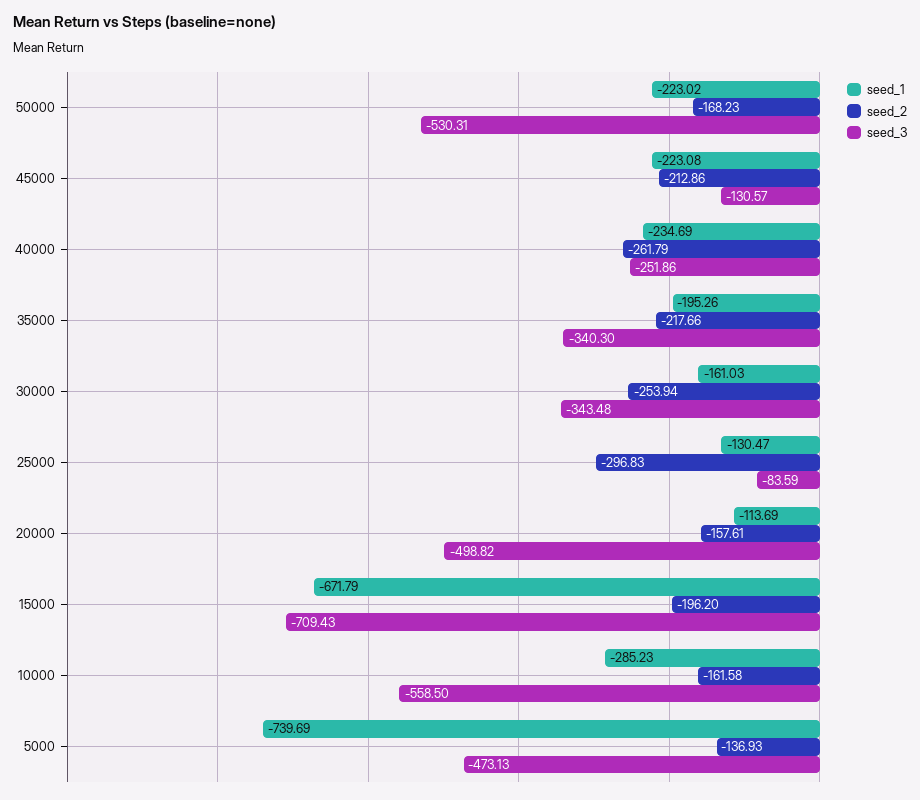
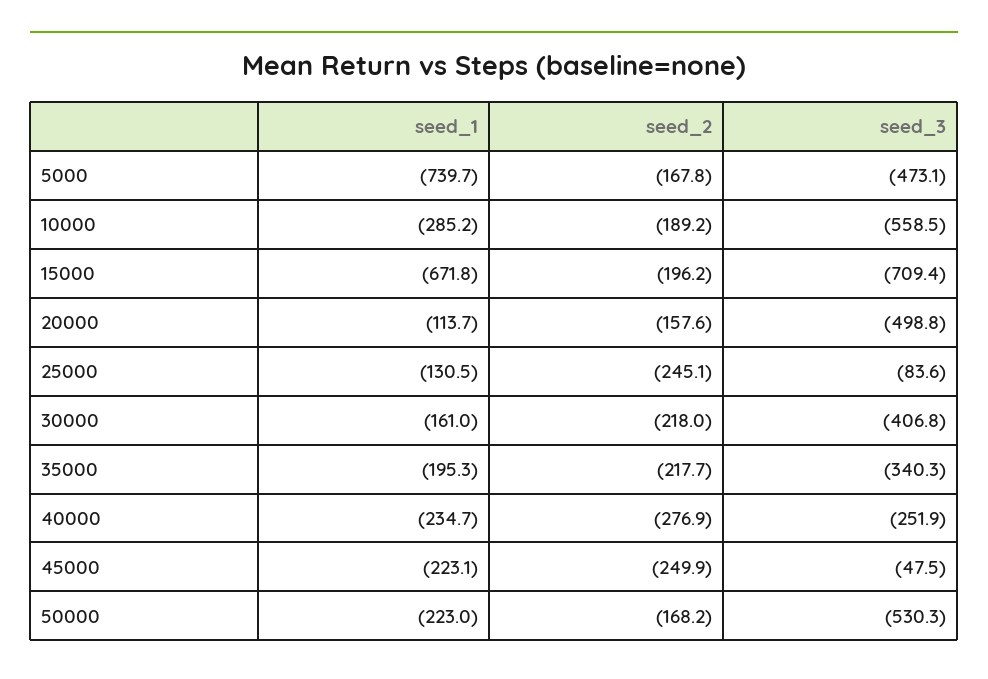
  {
    "seed_1": {
      "50000": -223.02,
      "45000": -223.08,
      "40000": -234.69,
      "35000": -195.26,
      "30000": -161.03,
      "25000": -130.47,
      "20000": -113.69,
      "15000": -671.79,
      "10000": -285.23,
      "5000": -739.69
    },
    "seed_2": {
      "50000": -168.23,
-     "45000": -212.86,
+     "45000": -249.9,
-     "40000": -261.79,
+     "40000": -276.9,
      "35000": -217.66,
-     "30000": -253.94,
+     "30000": -218,
-     "25000": -296.83,
+     "25000": -245.1,
      "20000": -157.61,
      "15000": -196.2,
-     "10000": -161.58,
+     "10000": -189.2,
-     "5000": -136.93
+     "5000": -167.8
    },
    "seed_3": {
      "50000": -530.31,
-     "45000": -130.57,
+     "45000": -47.5,
      "40000": -251.86,
      "35000": -340.3,
-     "30000": -343.48,
+     "30000": -406.8,
      "25000": -83.59,
      "20000": -498.82,
      "15000": -709.43,
      "10000": -558.5,
      "5000": -473.13
    }
  }

